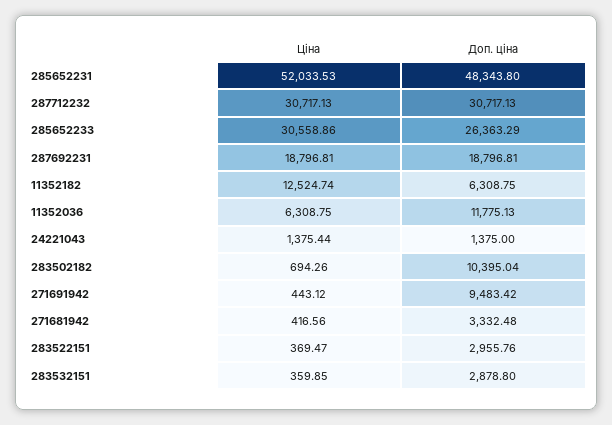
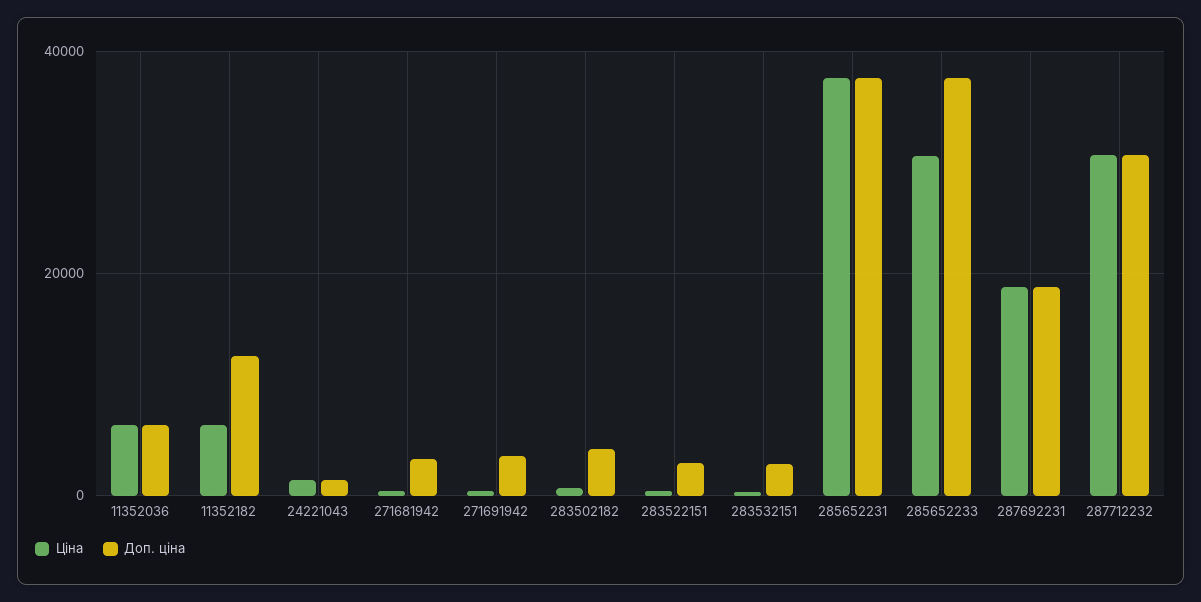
  {
    "Ціна": {
-     "285652231": 52033.53,
+     "285652231": 38000,
      "287712232": 30717.13,
      "285652233": 30558.86,
      "287692231": 18796.81,
-     "11352182": 12524.74,
+     "11352182": 6000,
      "11352036": 6308.75,
      "24221043": 1375.44,
      "283502182": 694.26,
      "271691942": 443.12,
      "271681942": 416.56,
      "283522151": 369.47,
      "283532151": 359.85
    },
    "Доп. ціна": {
-     "285652231": 48343.8,
+     "285652231": 38000,
      "287712232": 30717.13,
-     "285652233": 26363.29,
+     "285652233": 38000,
      "287692231": 18796.81,
-     "11352182": 6308.75,
+     "11352182": 12000,
-     "11352036": 11775.13,
+     "11352036": 6000,
      "24221043": 1375,
-     "283502182": 10395.04,
+     "283502182": 4000,
-     "271691942": 9483.42,
+     "271691942": 4000,
      "271681942": 3332.48,
      "283522151": 2955.76,
      "283532151": 2878.8
    }
  }

